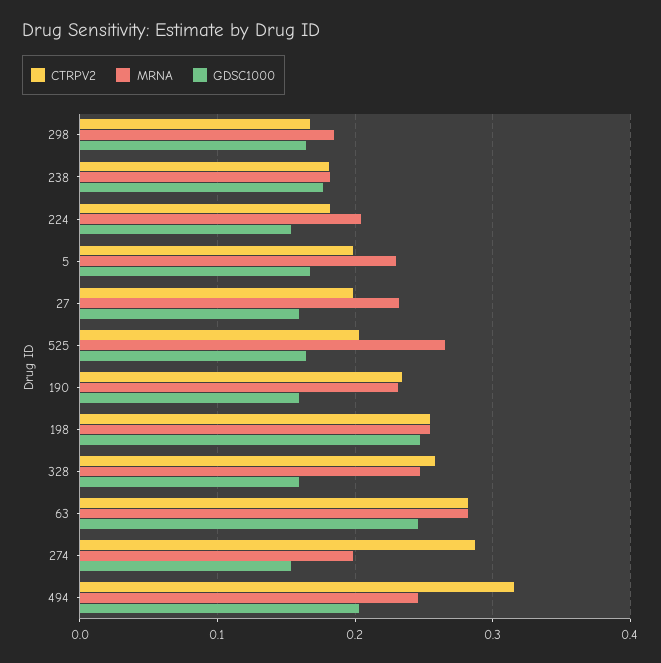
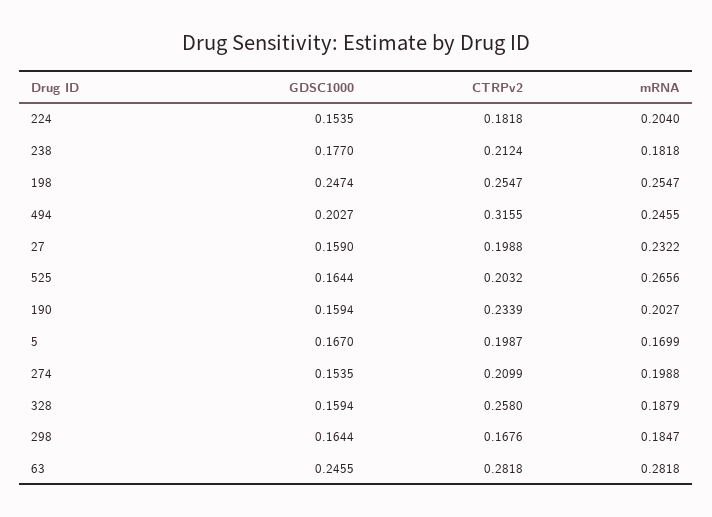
  {
    "CTRPV2": {
      "298": 0.1676,
-     "238": 0.18,
+     "238": 0.2124,
      "224": 0.1818,
      "5": 0.1987,
      "27": 0.1988,
      "525": 0.2032,
      "190": 0.2339,
      "198": 0.2547,
      "328": 0.258,
      "63": 0.2818,
-     "274": 0.29,
+     "274": 0.2099,
      "494": 0.3155
    },
    "MRNA": {
      "298": 0.1847,
      "238": 0.1818,
      "224": 0.204,
-     "5": 0.23,
+     "5": 0.1699,
      "27": 0.2322,
      "525": 0.2656,
-     "190": 0.23,
+     "190": 0.2027,
      "198": 0.2547,
-     "328": 0.25,
+     "328": 0.1879,
      "63": 0.2818,
      "274": 0.1988,
      "494": 0.2455
    },
    "GDSC1000": {
      "298": 0.1644,
      "238": 0.177,
      "224": 0.1535,
      "5": 0.167,
      "27": 0.159,
      "525": 0.1644,
      "190": 0.1594,
      "198": 0.2474,
      "328": 0.1594,
      "63": 0.2455,
      "274": 0.1535,
      "494": 0.2027
    }
  }

